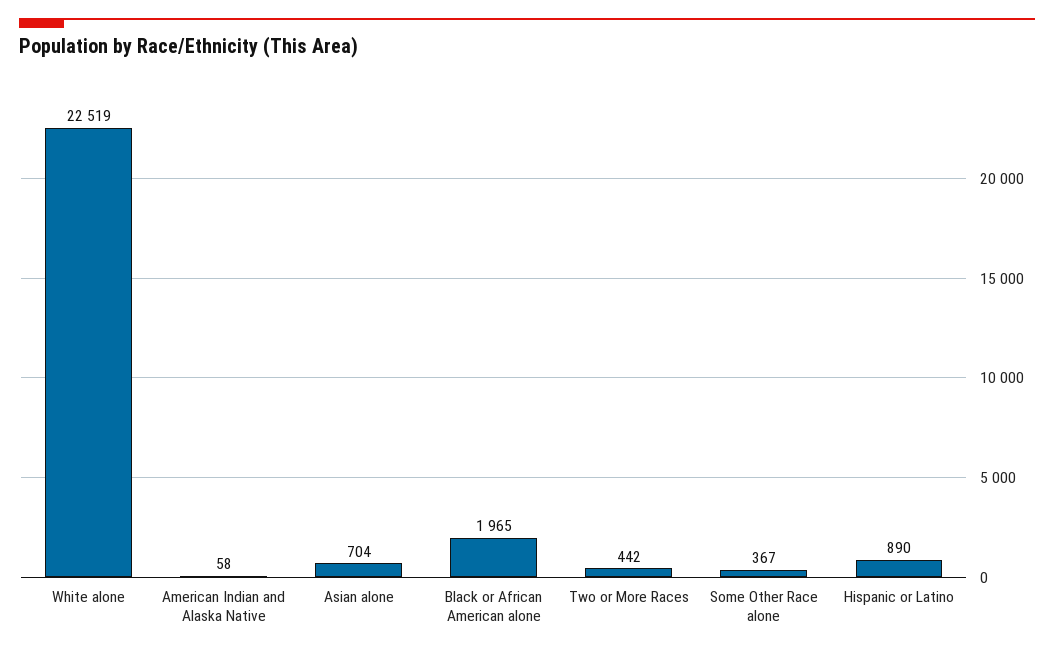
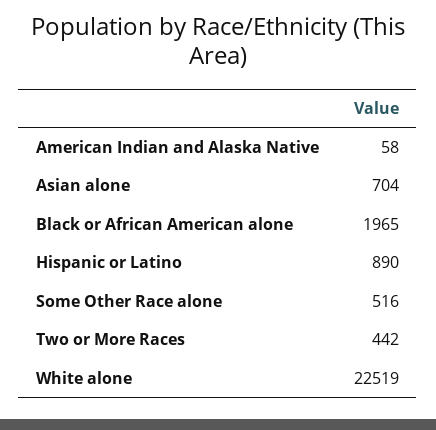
  {
    "White alone": 22519,
    "American Indian and Alaska Native": 58,
    "Asian alone": 704,
    "Black or African American alone": 1965,
    "Two or More Races": 442,
-   "Some Other Race alone": 367,
+   "Some Other Race alone": 516,
    "Hispanic or Latino": 890
  }

